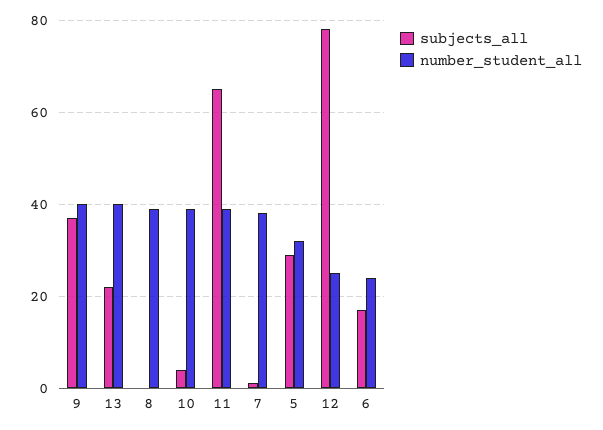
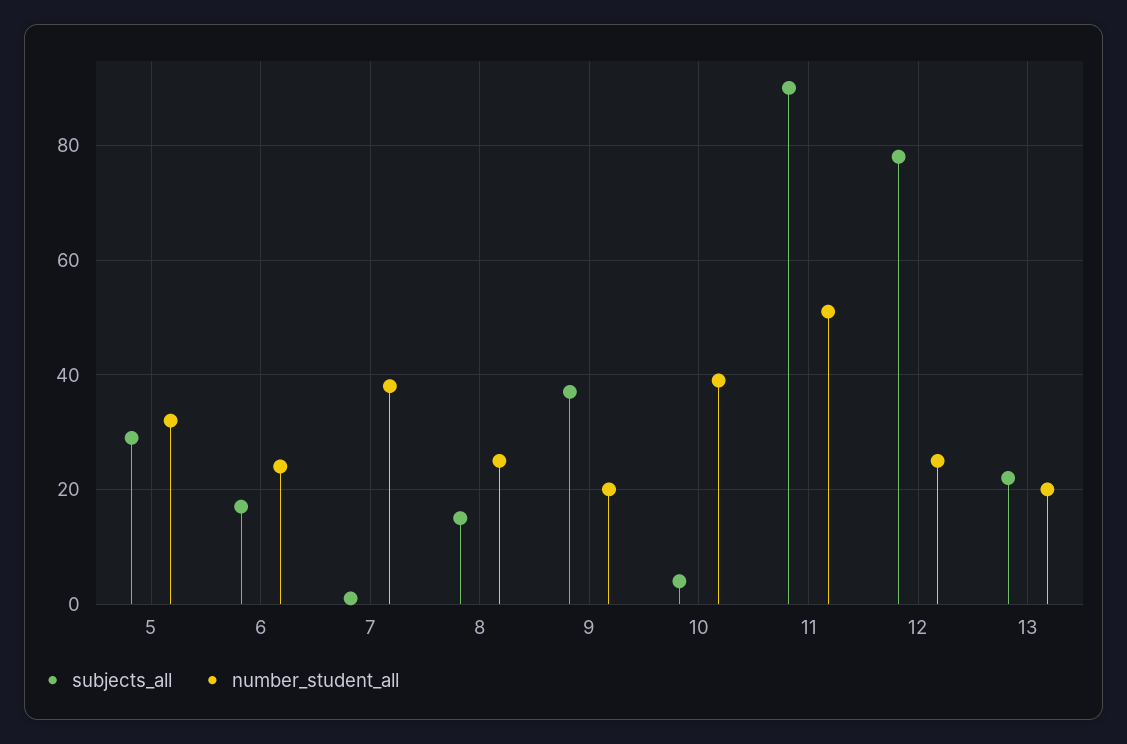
  {
    "subjects_all": {
      "9": 35,
      "13": 20,
-     "8": 0,
+     "8": 15,
      "10": 5,
-     "11": 65,
+     "11": 90,
      "7": 0,
      "5": 30,
      "12": 80,
      "6": 15
    },
    "number_student_all": {
-     "9": 40,
+     "9": 20,
-     "13": 40,
+     "13": 20,
-     "8": 40,
+     "8": 25,
      "10": 40,
-     "11": 40,
+     "11": 50,
      "7": 40,
      "5": 30,
      "12": 25,
      "6": 25
    }
  }

